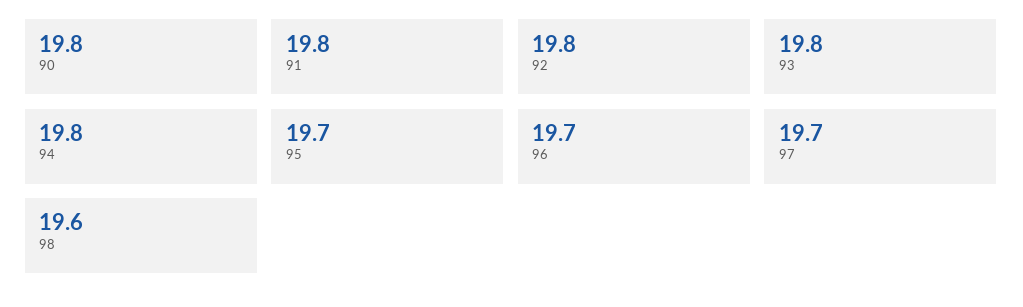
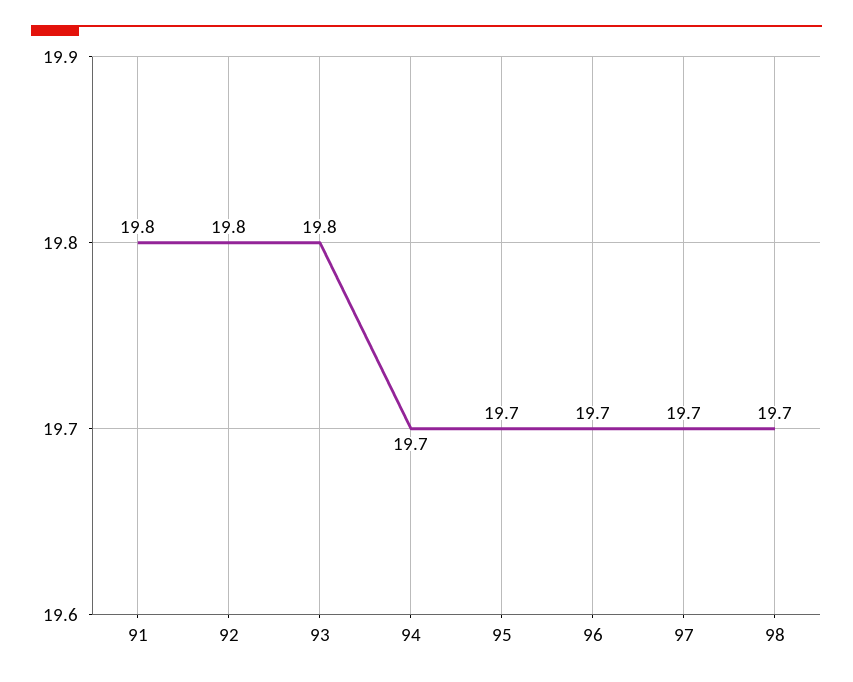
  {
-   "90": 19.8,
    "91": 19.8,
    "92": 19.8,
    "93": 19.8,
-   "94": 19.8,
+   "94": 19.7,
    "95": 19.7,
    "96": 19.7,
    "97": 19.7,
-   "98": 19.6
+   "98": 19.7
  }

